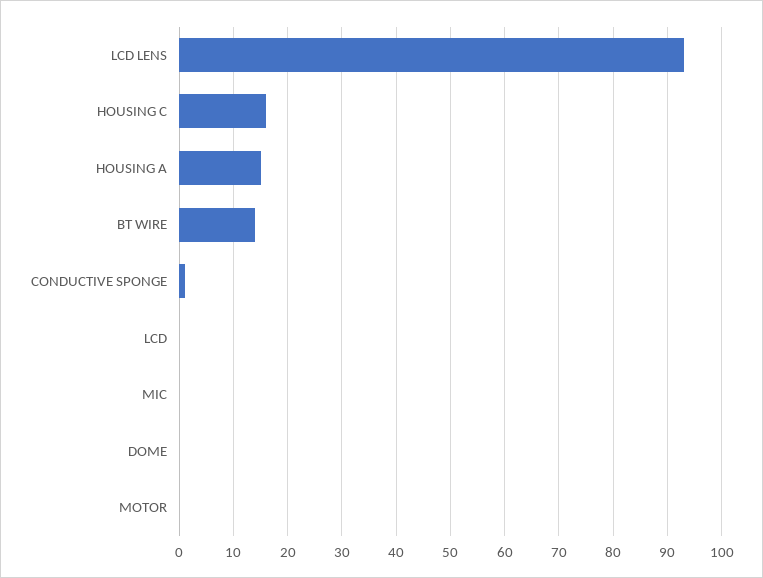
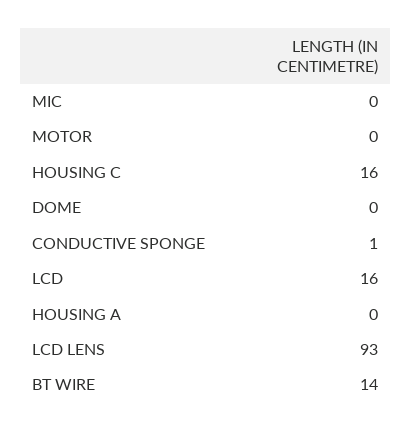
  {
    "LCD LENS": 93,
    "HOUSING C": 16,
-   "HOUSING A": 15,
+   "HOUSING A": 0,
    "BT WIRE": 14,
    "CONDUCTIVE SPONGE": 1,
-   "LCD": 0,
+   "LCD": 16,
    "MIC": 0,
    "DOME": 0,
    "MOTOR": 0
  }

